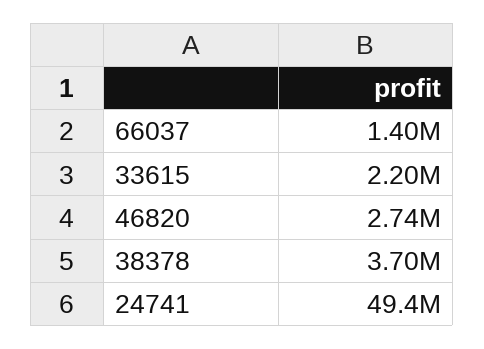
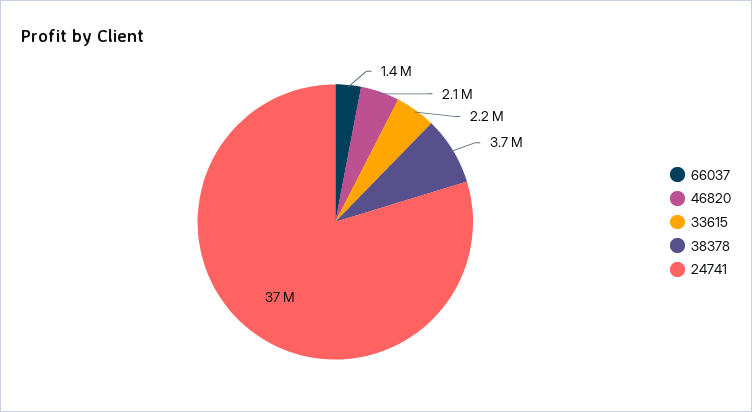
  {
    "66037": 1400000,
    "33615": 2200000,
-   "46820": 2740000,
+   "46820": 2100000,
    "38378": 3700000,
-   "24741": 49400000
+   "24741": 37000000
  }

